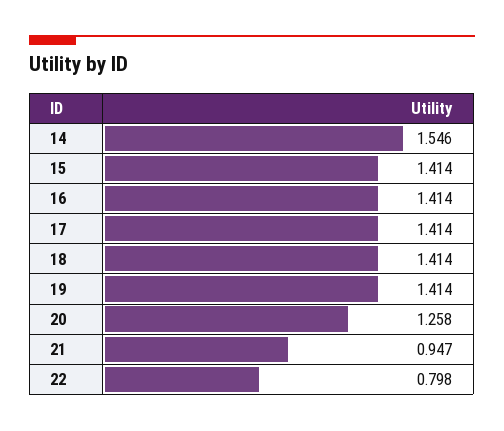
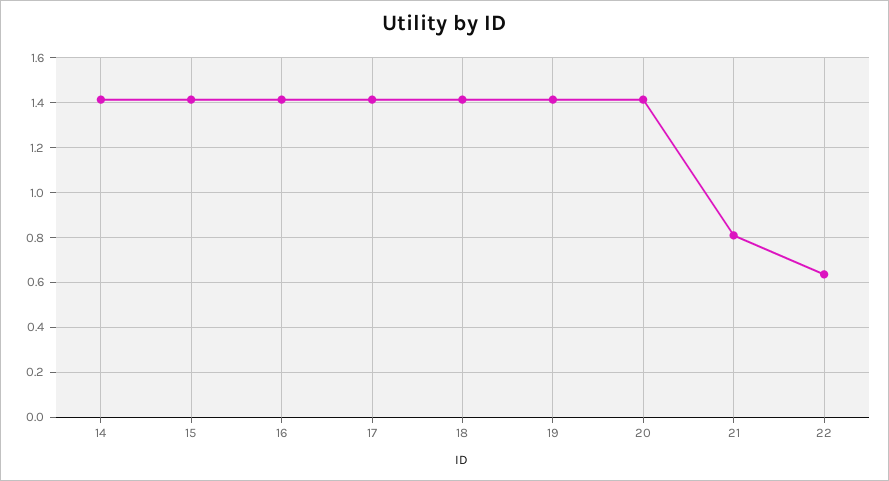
  {
-   "14": 1.546,
+   "14": 1.4,
    "15": 1.414,
    "16": 1.414,
    "17": 1.414,
    "18": 1.414,
    "19": 1.414,
-   "20": 1.258,
+   "20": 1.4,
-   "21": 0.947,
+   "21": 0.8,
-   "22": 0.798
+   "22": 0.65
  }

